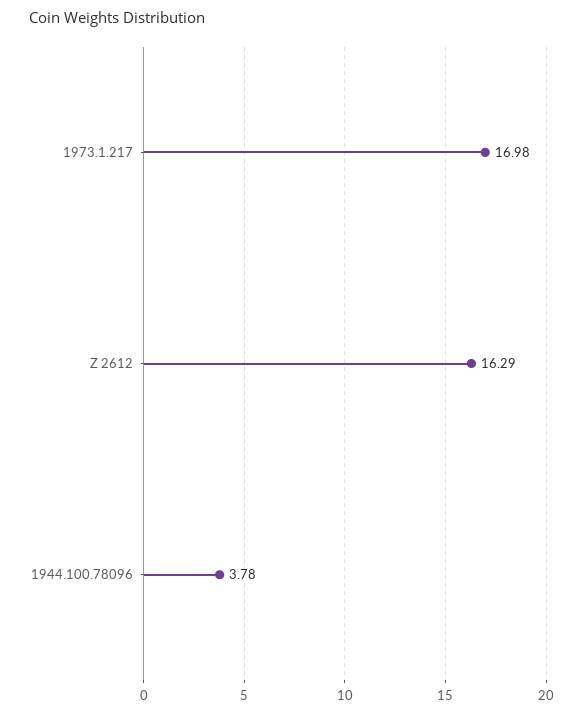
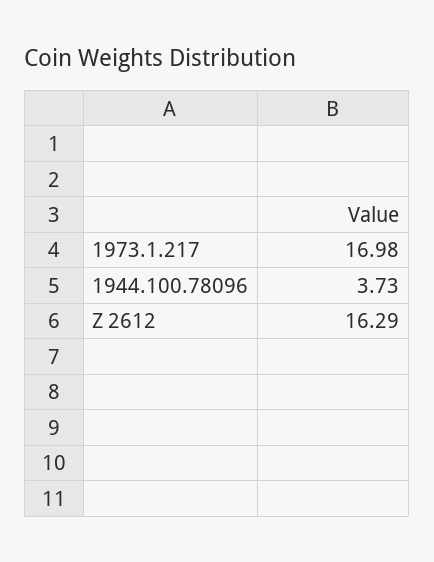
  {
    "1973.1.217": 16.98,
    "Z 2612": 16.29,
-   "1944.100.78096": 3.78
+   "1944.100.78096": 3.73
  }

